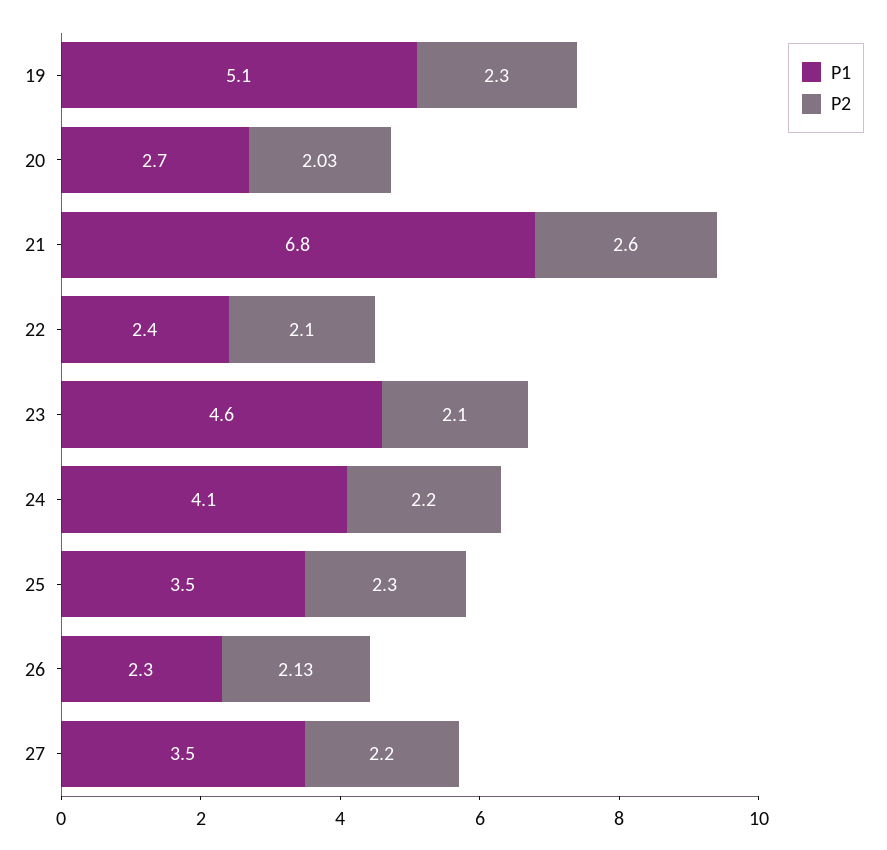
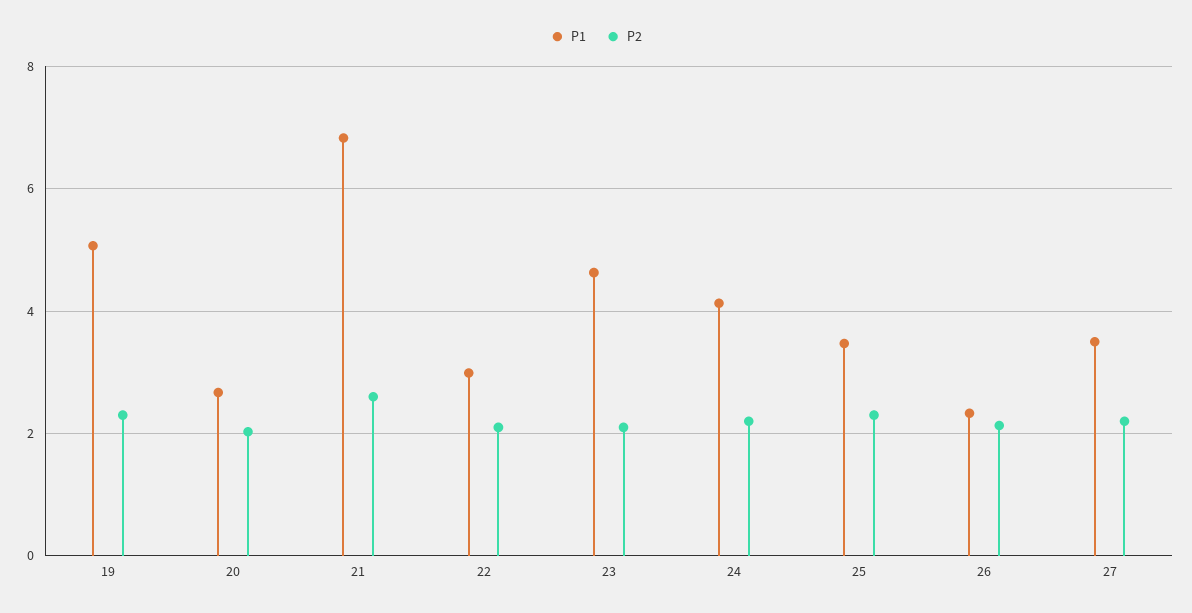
  {
    "P1": {
      "19": 5.1,
      "20": 2.7,
      "21": 6.8,
-     "22": 2.4,
+     "22": 3,
      "23": 4.6,
      "24": 4.1,
      "25": 3.5,
      "26": 2.3,
      "27": 3.5
    },
    "P2": {
      "19": 2.3,
      "20": 2.03,
      "21": 2.6,
      "22": 2.1,
      "23": 2.1,
      "24": 2.2,
      "25": 2.3,
      "26": 2.13,
      "27": 2.2
    }
  }

